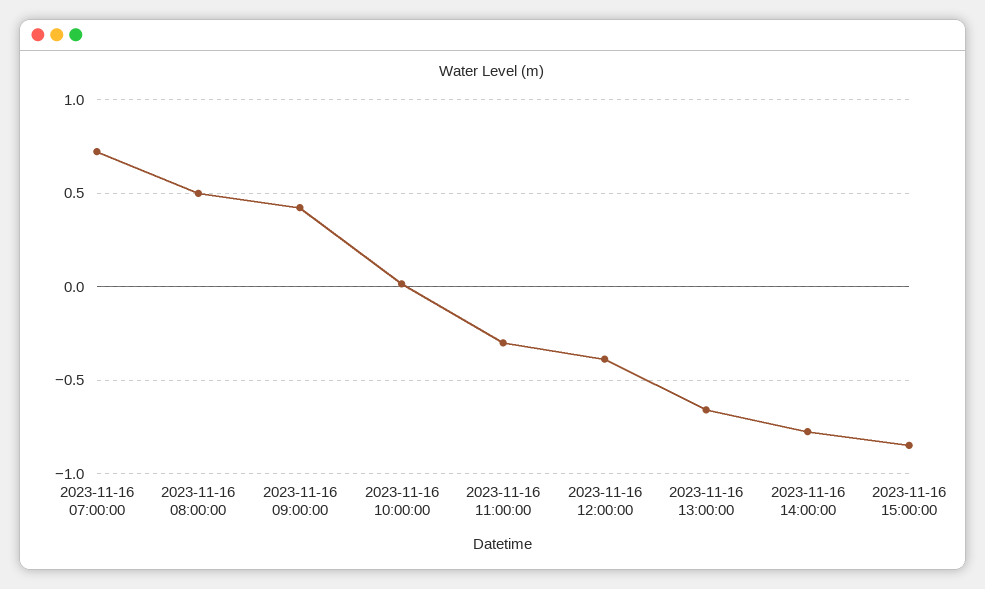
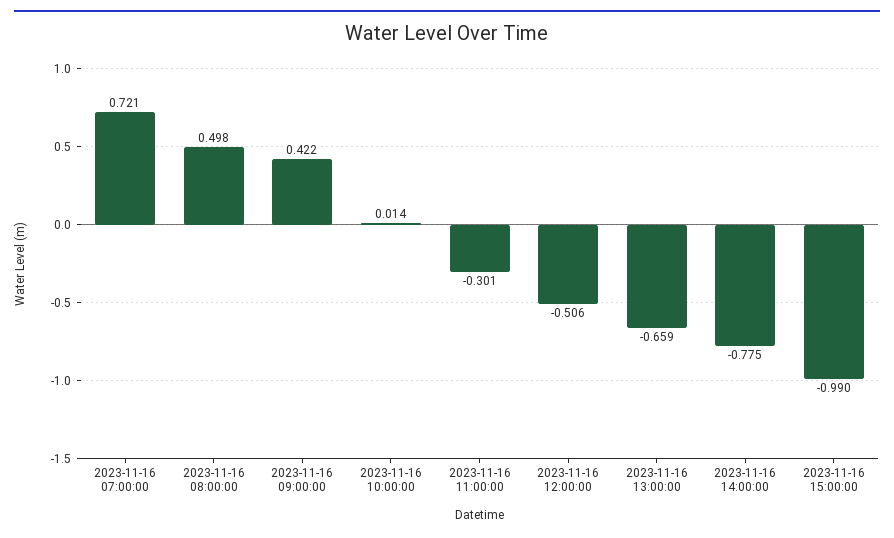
  {
    "2023-11-16 07:00:00": 0.721,
    "2023-11-16 08:00:00": 0.498,
    "2023-11-16 09:00:00": 0.422,
    "2023-11-16 10:00:00": 0.014,
    "2023-11-16 11:00:00": -0.301,
-   "2023-11-16 12:00:00": -0.4,
+   "2023-11-16 12:00:00": -0.506,
    "2023-11-16 13:00:00": -0.659,
    "2023-11-16 14:00:00": -0.775,
-   "2023-11-16 15:00:00": -0.85
+   "2023-11-16 15:00:00": -0.99
  }

